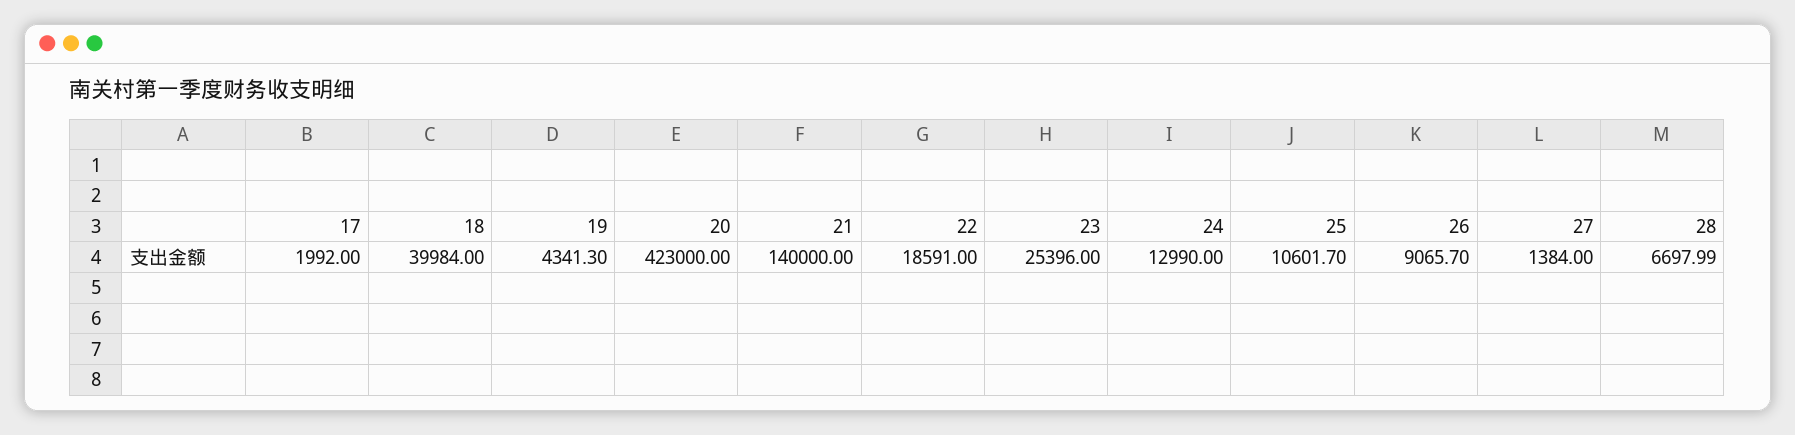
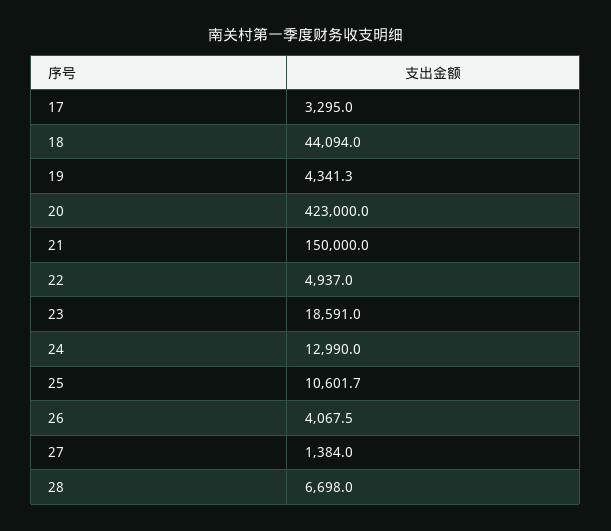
  {
-   "17": 1992,
+   "17": 3295,
-   "18": 39984,
+   "18": 44094,
    "19": 4341.3,
    "20": 423000,
-   "21": 140000,
+   "21": 150000,
-   "22": 18591,
+   "22": 4937,
-   "23": 25396,
+   "23": 18591,
    "24": 12990,
    "25": 10601.7,
-   "26": 9065.7,
+   "26": 4067.5,
    "27": 1384,
    "28": 6697.99
  }

